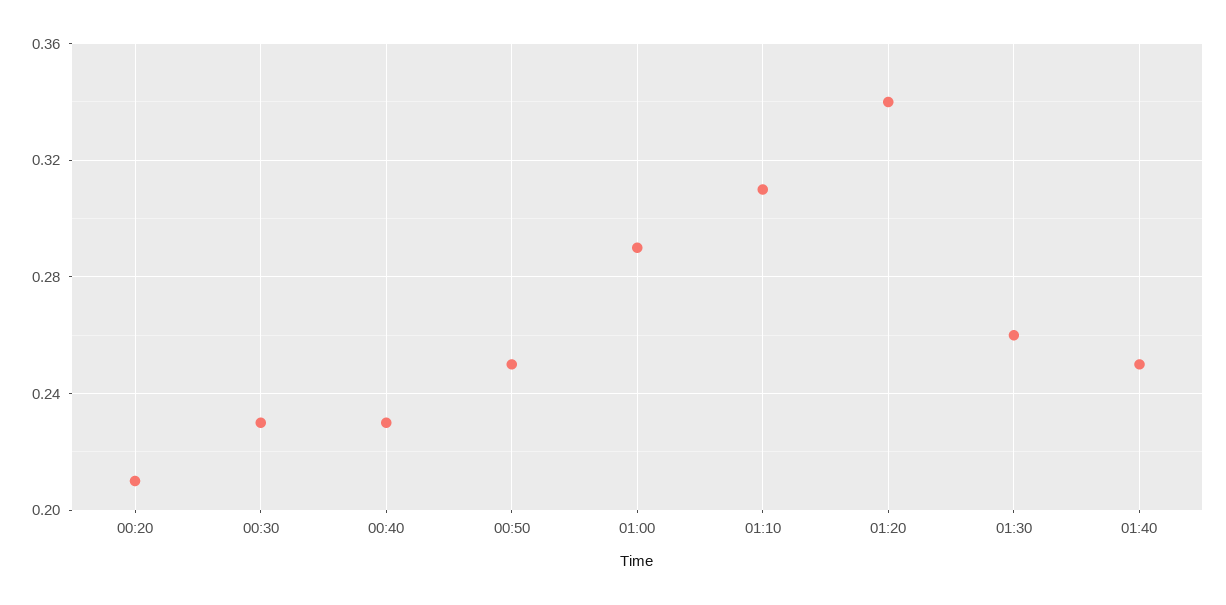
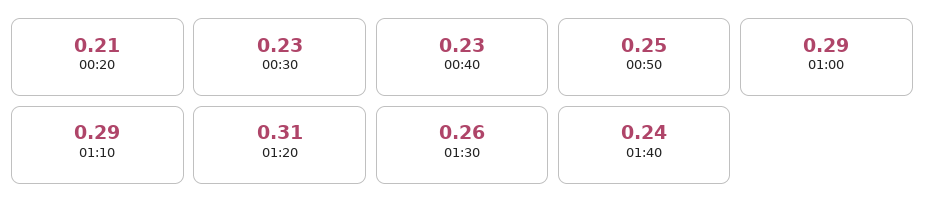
  {
    "00:20": 0.21,
    "00:30": 0.23,
    "00:40": 0.23,
    "00:50": 0.25,
    "01:00": 0.29,
-   "01:10": 0.31,
+   "01:10": 0.29,
-   "01:20": 0.34,
+   "01:20": 0.31,
    "01:30": 0.26,
-   "01:40": 0.25
+   "01:40": 0.24
  }

